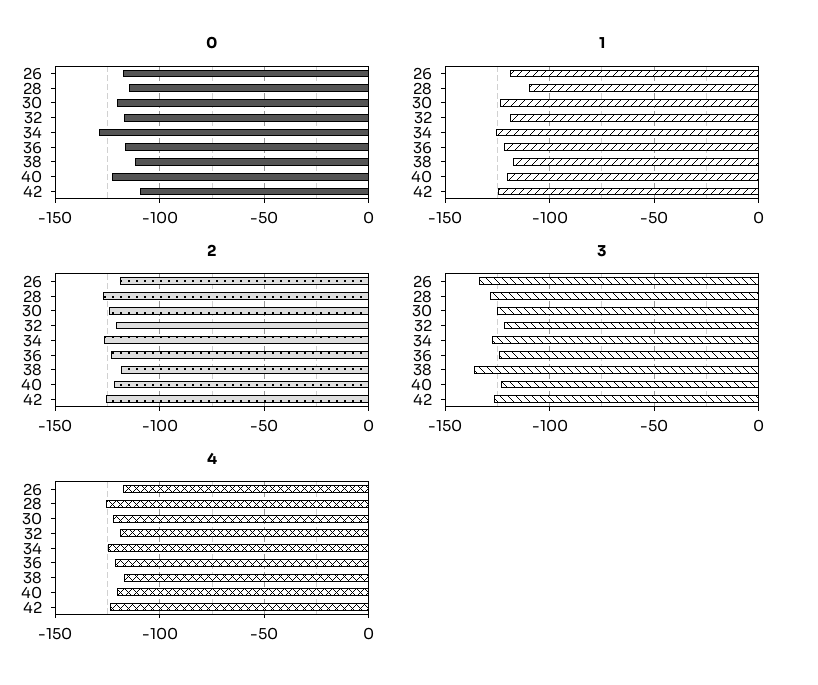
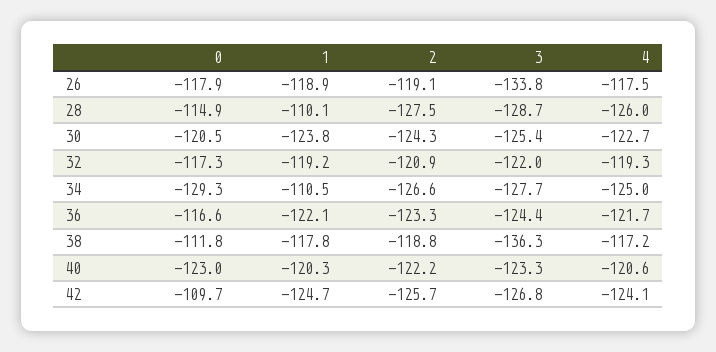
  {
    "0": {
      "26": -117.9,
      "28": -114.9,
      "30": -120.5,
      "32": -117.3,
      "34": -129.3,
      "36": -116.6,
      "38": -111.8,
      "40": -123,
      "42": -109.7
    },
    "1": {
      "26": -118.9,
      "28": -110.1,
      "30": -123.8,
      "32": -119.2,
-     "34": -125,
+     "34": -110.5,
      "36": -122.1,
      "38": -117.8,
      "40": -120.3,
      "42": -124.7
    },
    "2": {
      "26": -119.1,
      "28": -127.5,
      "30": -124.3,
      "32": -120.9,
      "34": -126.6,
      "36": -123.3,
      "38": -118.8,
      "40": -122.2,
      "42": -125.7
    },
    "3": {
      "26": -133.8,
      "28": -128.7,
      "30": -125.4,
      "32": -122,
      "34": -127.7,
      "36": -124.4,
      "38": -136.3,
      "40": -123.3,
      "42": -126.8
    },
    "4": {
      "26": -117.5,
      "28": -126,
      "30": -122.7,
      "32": -119.3,
      "34": -125,
      "36": -121.7,
      "38": -117.2,
      "40": -120.6,
      "42": -124.1
    }
  }

